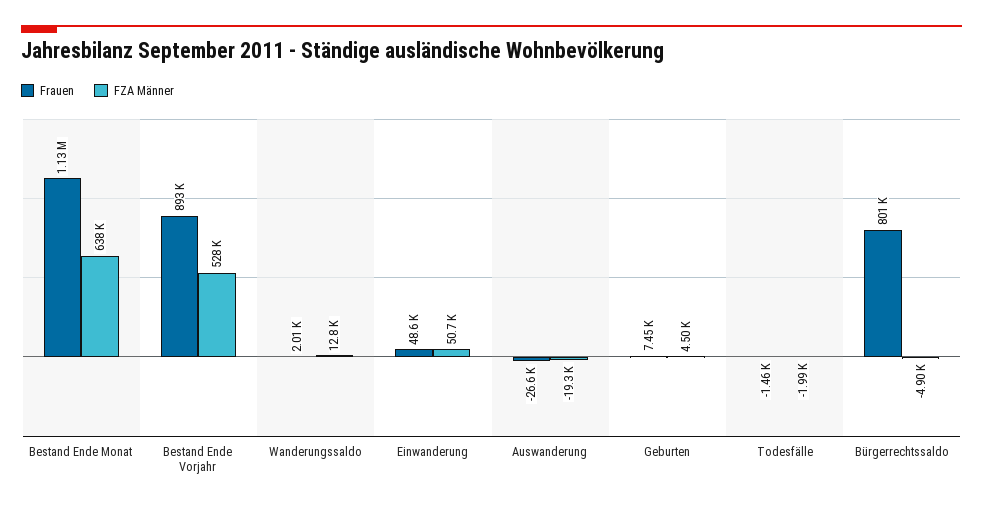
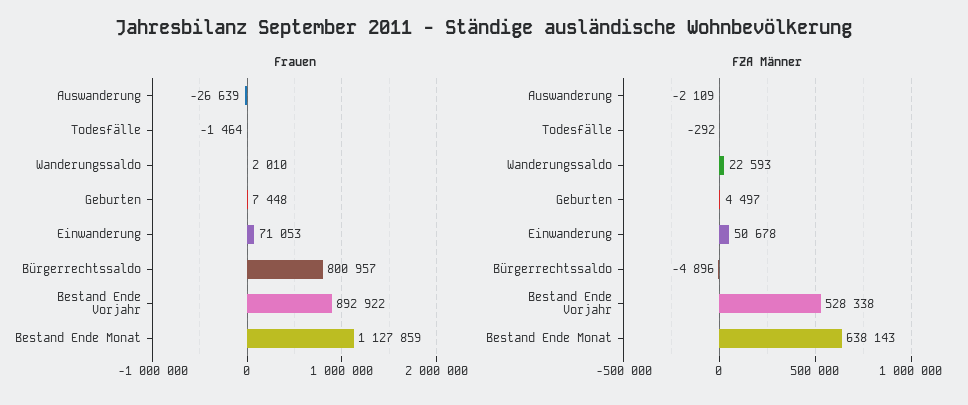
  {
    "Frauen": {
      "Bestand Ende Monat": 1127859,
      "Bestand Ende Vorjahr": 892922,
      "Wanderungssaldo": 2010,
-     "Einwanderung": 48600,
+     "Einwanderung": 71053,
      "Auswanderung": -26639,
      "Geburten": 7448,
      "Todesfälle": -1464,
      "Bürgerrechtssaldo": 800957
    },
    "FZA Männer": {
      "Bestand Ende Monat": 638143,
      "Bestand Ende Vorjahr": 528338,
-     "Wanderungssaldo": 12800,
+     "Wanderungssaldo": 22593,
      "Einwanderung": 50678,
-     "Auswanderung": -19300,
+     "Auswanderung": -2109,
      "Geburten": 4497,
-     "Todesfälle": -1990,
+     "Todesfälle": -292,
      "Bürgerrechtssaldo": -4896
    }
  }

